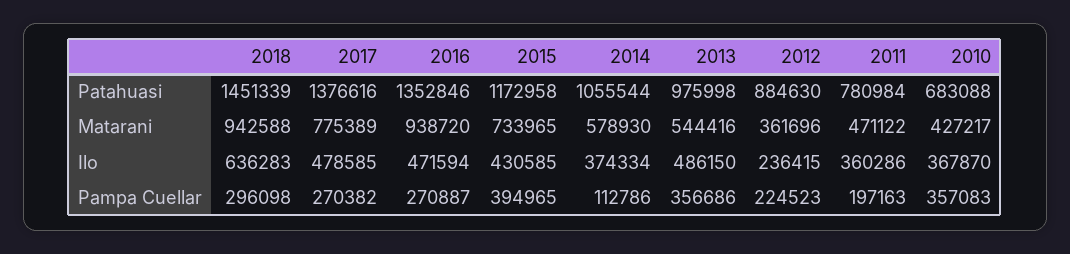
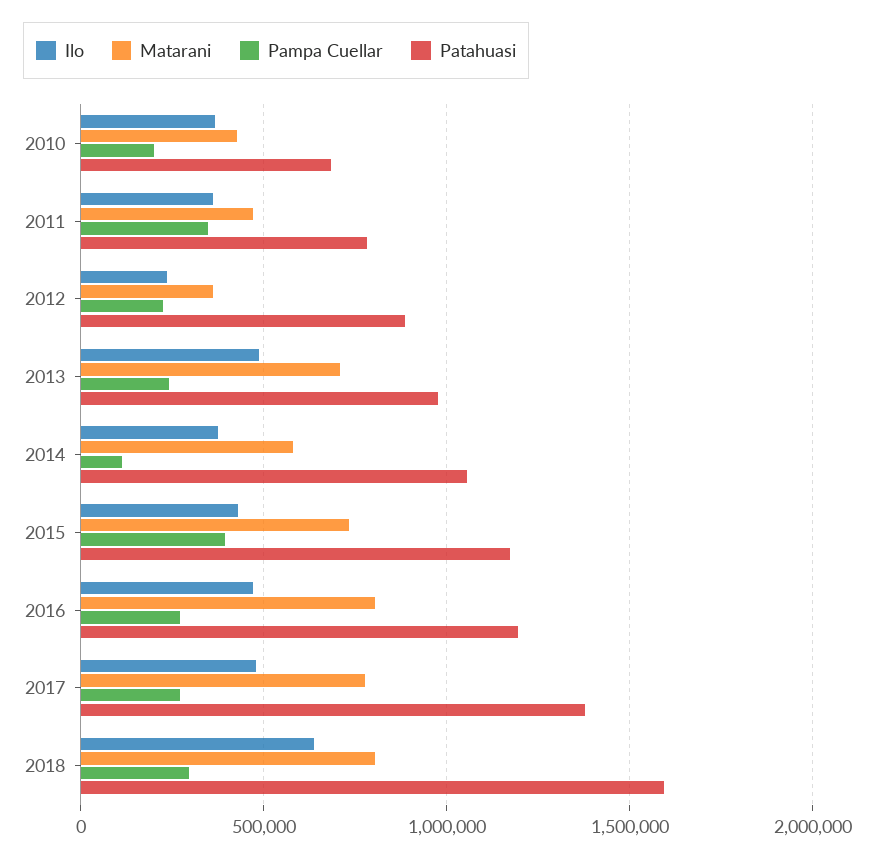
  {
    "Patahuasi": {
-     "2018": 1451339,
+     "2018": 1600000,
      "2017": 1376616,
-     "2016": 1352846,
+     "2016": 1200000,
      "2015": 1172958,
      "2014": 1055544,
      "2013": 975998,
      "2012": 884630,
      "2011": 780984,
      "2010": 683088
    },
    "Matarani": {
-     "2018": 942588,
+     "2018": 800000,
      "2017": 775389,
-     "2016": 938720,
+     "2016": 800000,
      "2015": 733965,
      "2014": 578930,
-     "2013": 544416,
+     "2013": 700000,
      "2012": 361696,
      "2011": 471122,
      "2010": 427217
    },
    "Ilo": {
      "2018": 636283,
      "2017": 478585,
      "2016": 471594,
      "2015": 430585,
      "2014": 374334,
      "2013": 486150,
      "2012": 236415,
      "2011": 360286,
      "2010": 367870
    },
    "Pampa Cuellar": {
      "2018": 296098,
      "2017": 270382,
      "2016": 270887,
      "2015": 394965,
      "2014": 112786,
-     "2013": 356686,
+     "2013": 250000,
      "2012": 224523,
-     "2011": 197163,
+     "2011": 350000,
-     "2010": 357083
+     "2010": 200000
    }
  }

